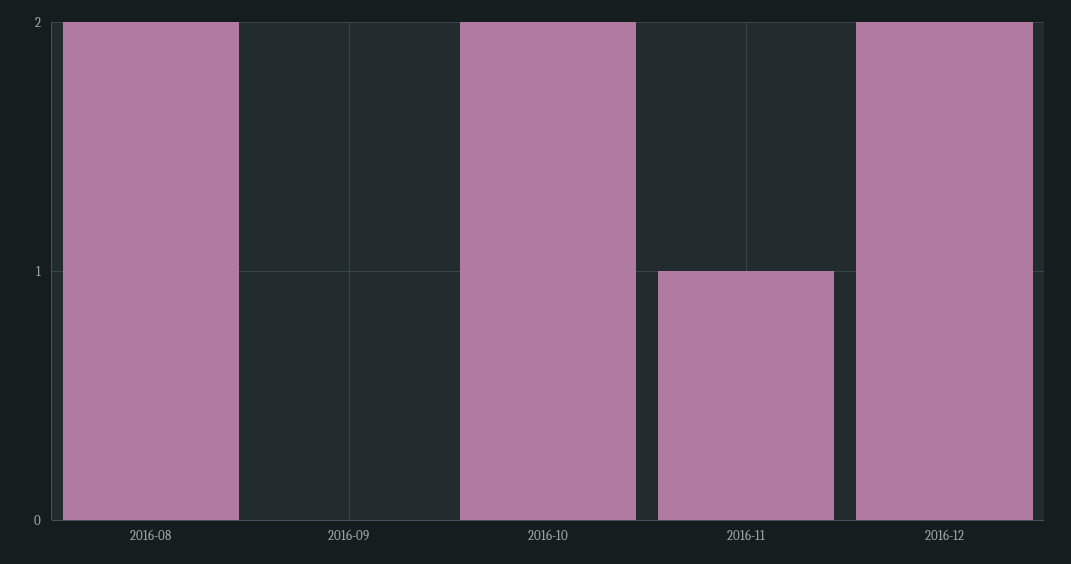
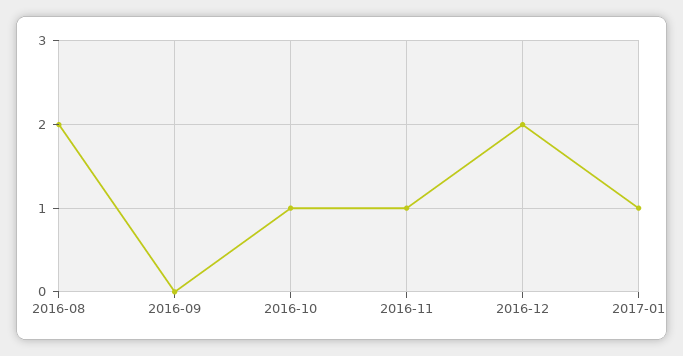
  {
    "2016-08": 2,
    "2016-09": 0,
-   "2016-10": 2,
+   "2016-10": 1,
    "2016-11": 1,
-   "2016-12": 2
+   "2016-12": 2,
+   "2017-01": 1
  }

